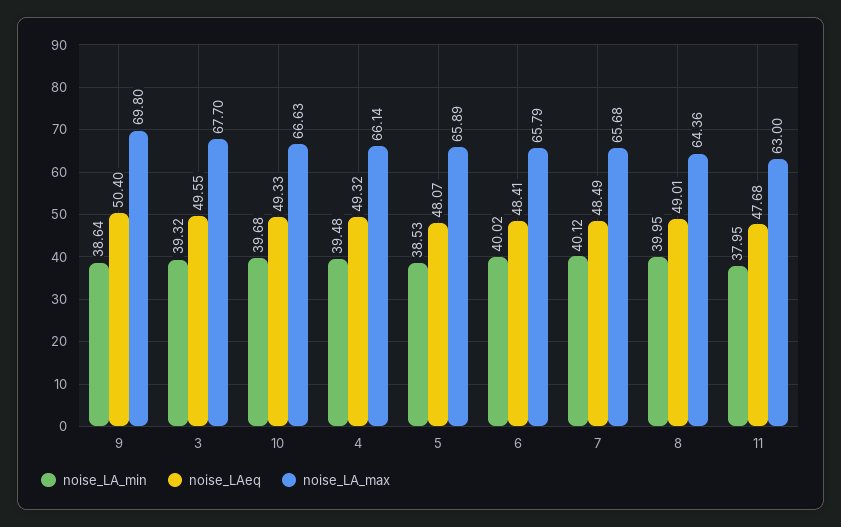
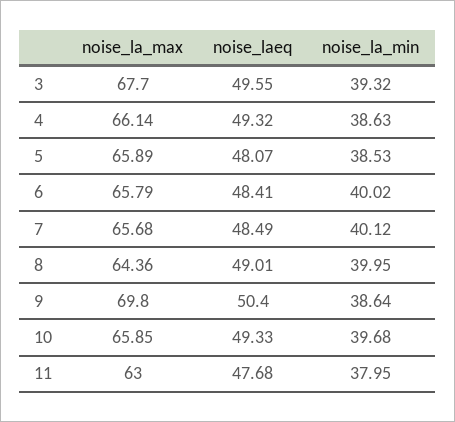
  {
    "noise_LA_min": {
      "9": 38.64,
      "3": 39.32,
      "10": 39.68,
-     "4": 39.48,
+     "4": 38.63,
      "5": 38.53,
      "6": 40.02,
      "7": 40.12,
      "8": 39.95,
      "11": 37.95
    },
    "noise_LAeq": {
      "9": 50.4,
      "3": 49.55,
      "10": 49.33,
      "4": 49.32,
      "5": 48.07,
      "6": 48.41,
      "7": 48.49,
      "8": 49.01,
      "11": 47.68
    },
    "noise_LA_max": {
      "9": 69.8,
      "3": 67.7,
-     "10": 66.63,
+     "10": 65.85,
      "4": 66.14,
      "5": 65.89,
      "6": 65.79,
      "7": 65.68,
      "8": 64.36,
      "11": 63
    }
  }

